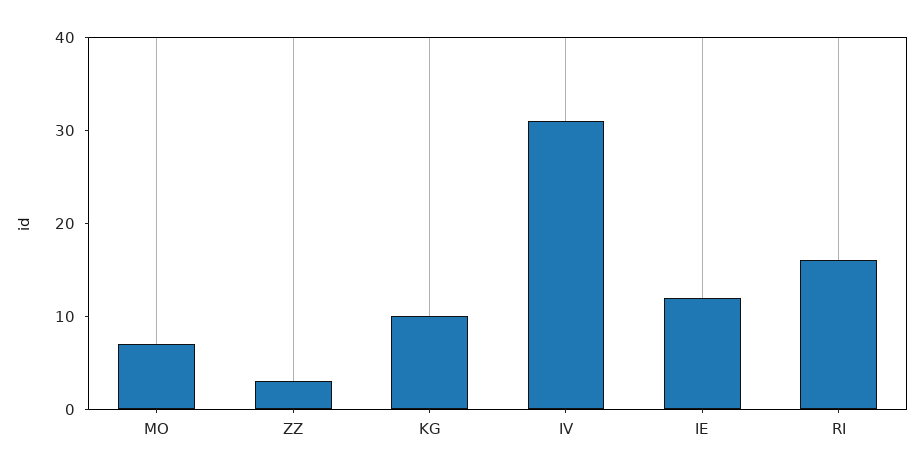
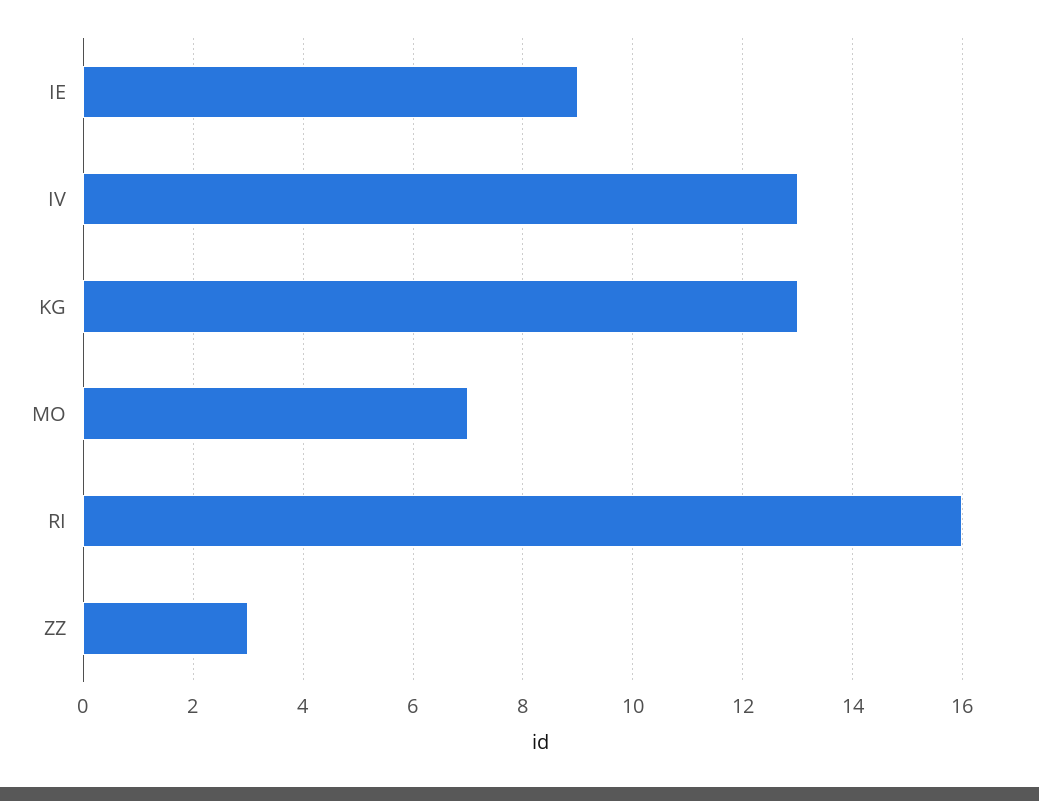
  {
    "MO": 7,
    "ZZ": 3,
-   "KG": 10,
+   "KG": 13,
-   "IV": 31,
+   "IV": 13,
-   "IE": 12,
+   "IE": 9,
    "RI": 16
  }

